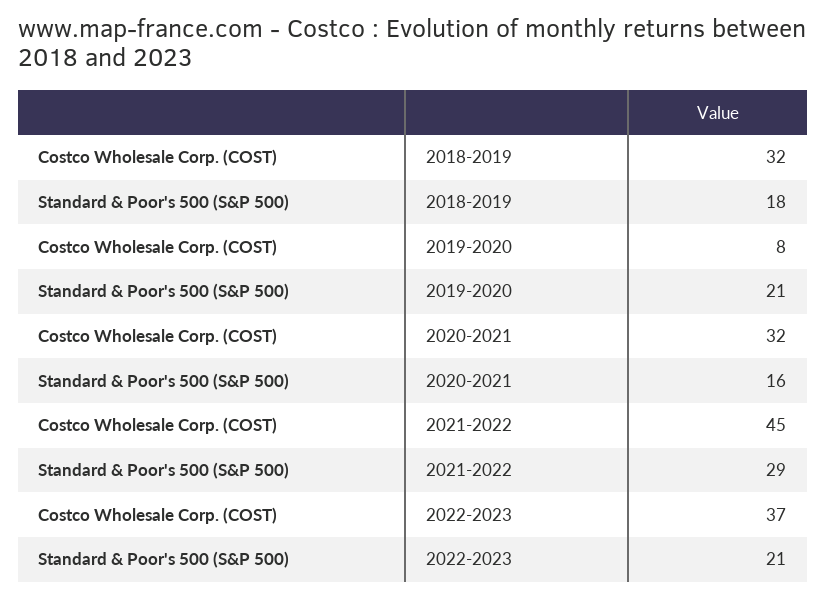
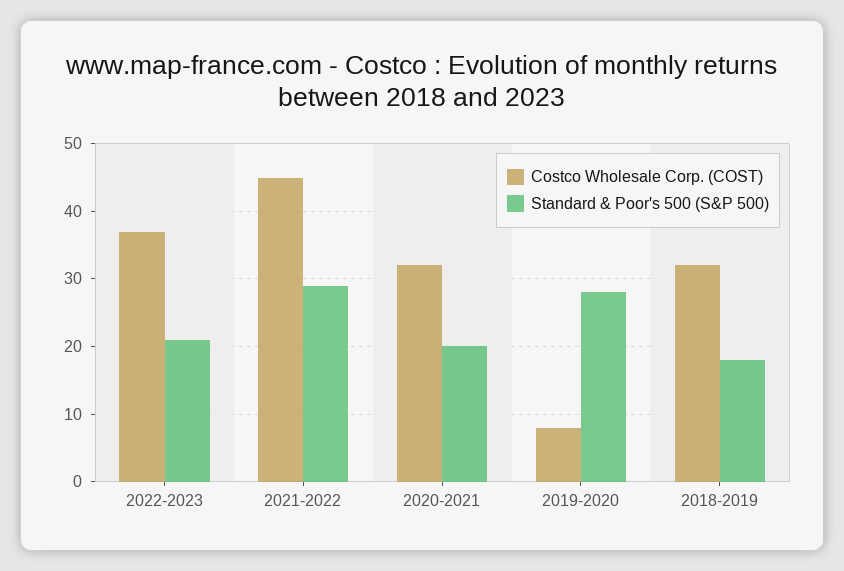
  {
    "Costco Wholesale Corp. (COST)": {
      "2018-2019": 32,
      "2019-2020": 8,
      "2020-2021": 32,
      "2021-2022": 45,
      "2022-2023": 37
    },
    "Standard & Poor's 500 (S&P 500)": {
      "2018-2019": 18,
-     "2019-2020": 21,
+     "2019-2020": 28,
-     "2020-2021": 16,
+     "2020-2021": 20,
      "2021-2022": 29,
      "2022-2023": 21
    }
  }

